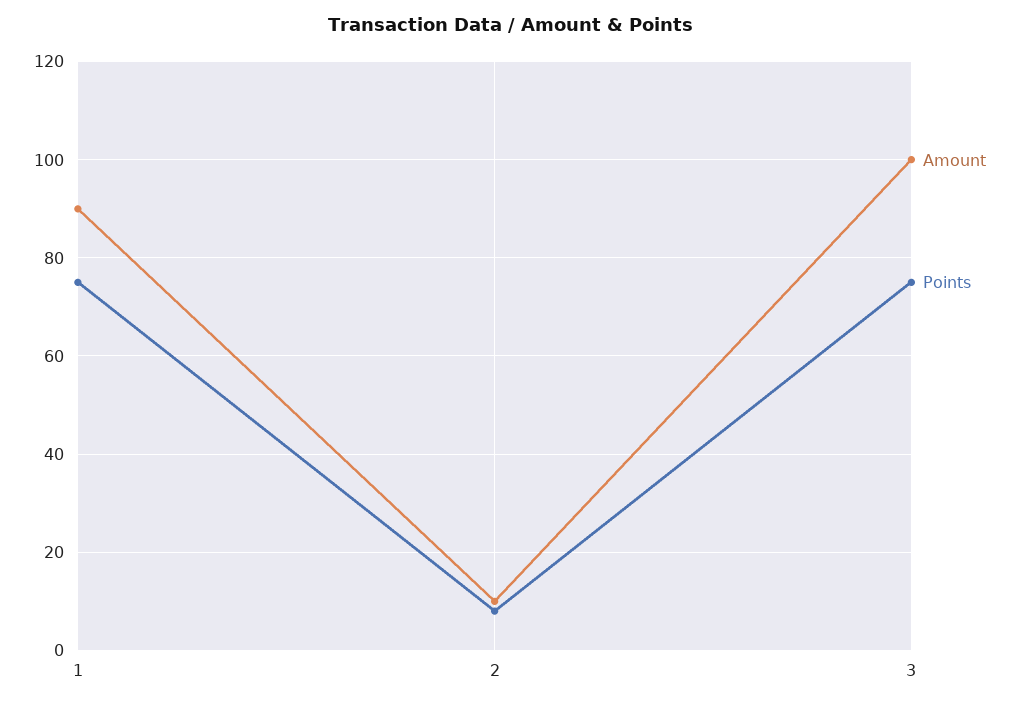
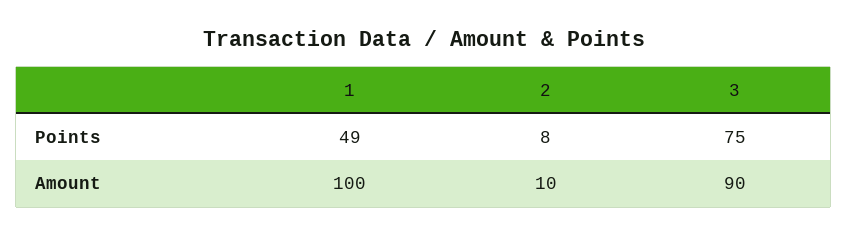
  {
    "Amount": {
-     "1": 90,
+     "1": 100,
      "2": 10,
-     "3": 100
+     "3": 90
    },
    "Points": {
-     "1": 75,
+     "1": 49,
      "2": 8,
      "3": 75
    }
  }

